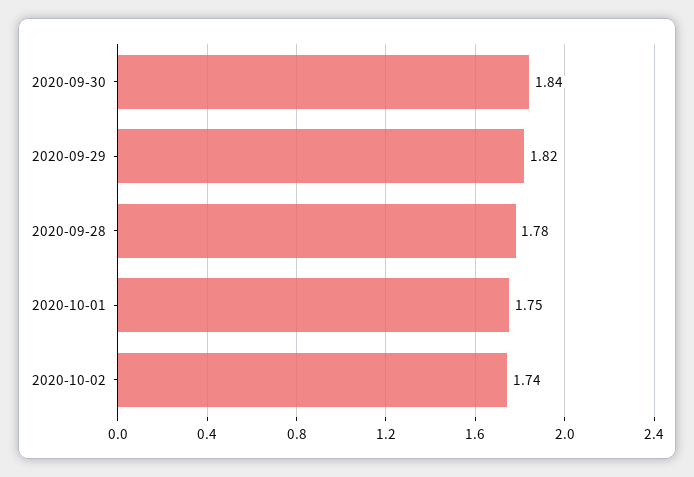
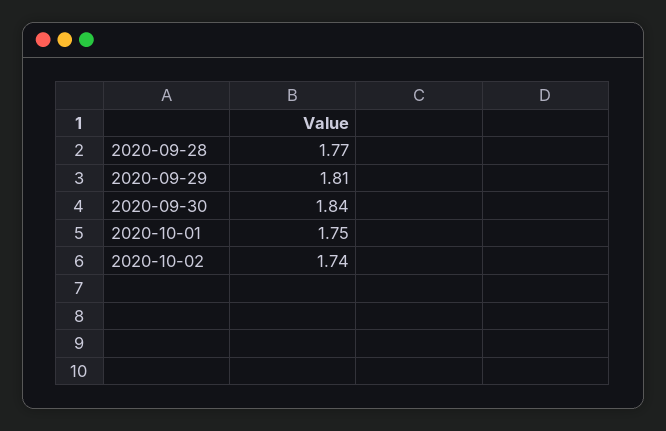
  {
    "2020-09-30": 1.84,
-   "2020-09-29": 1.82,
+   "2020-09-29": 1.81,
-   "2020-09-28": 1.78,
+   "2020-09-28": 1.77,
    "2020-10-01": 1.75,
    "2020-10-02": 1.74
  }

